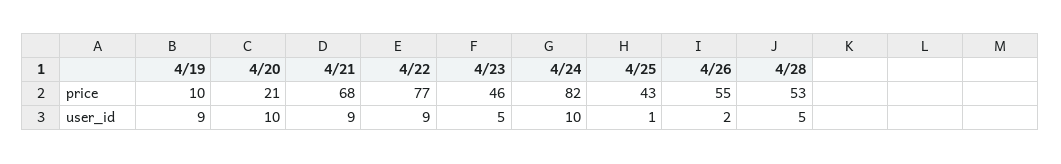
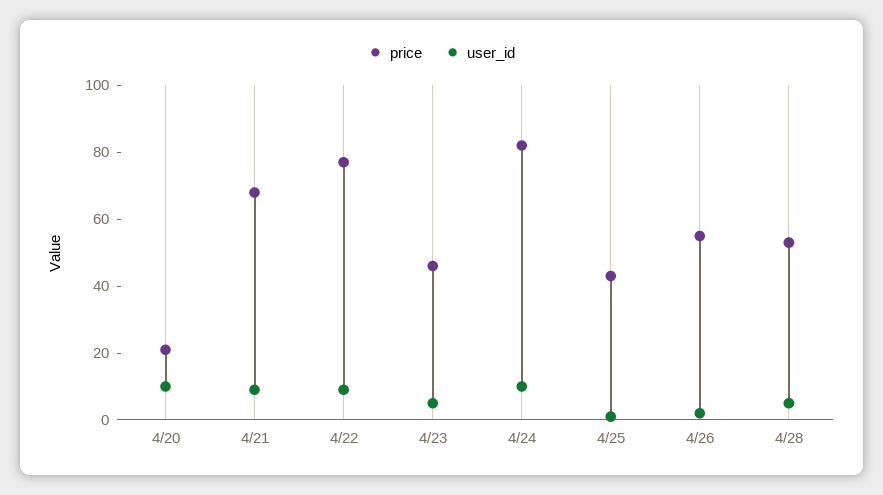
  {
    "price": {
-     "4/19": 10,
      "4/20": 21,
      "4/21": 68,
      "4/22": 77,
      "4/23": 46,
      "4/24": 82,
      "4/25": 43,
      "4/26": 55,
      "4/28": 53
    },
    "user_id": {
-     "4/19": 9,
      "4/20": 10,
      "4/21": 9,
      "4/22": 9,
      "4/23": 5,
      "4/24": 10,
      "4/25": 1,
      "4/26": 2,
      "4/28": 5
    }
  }

